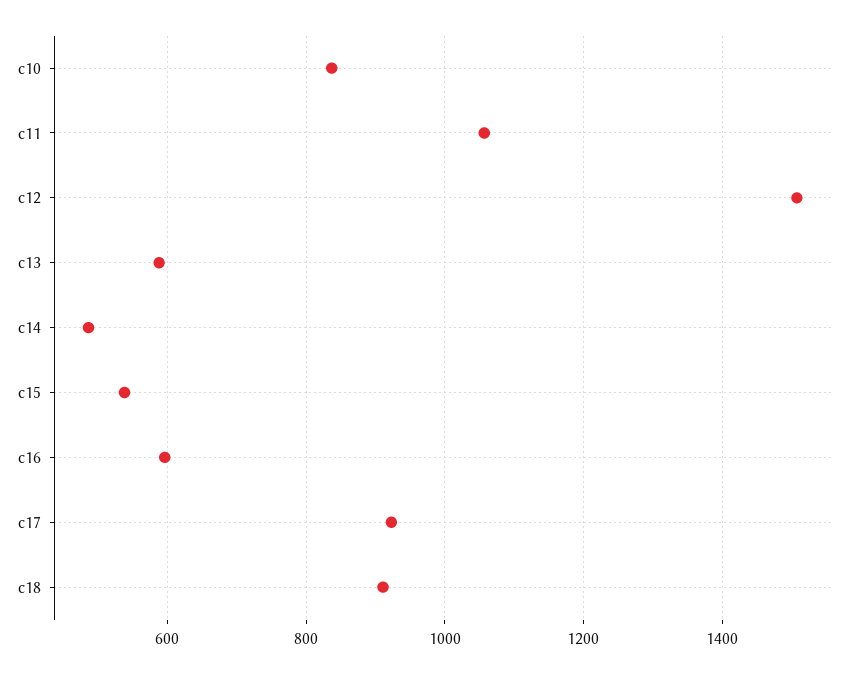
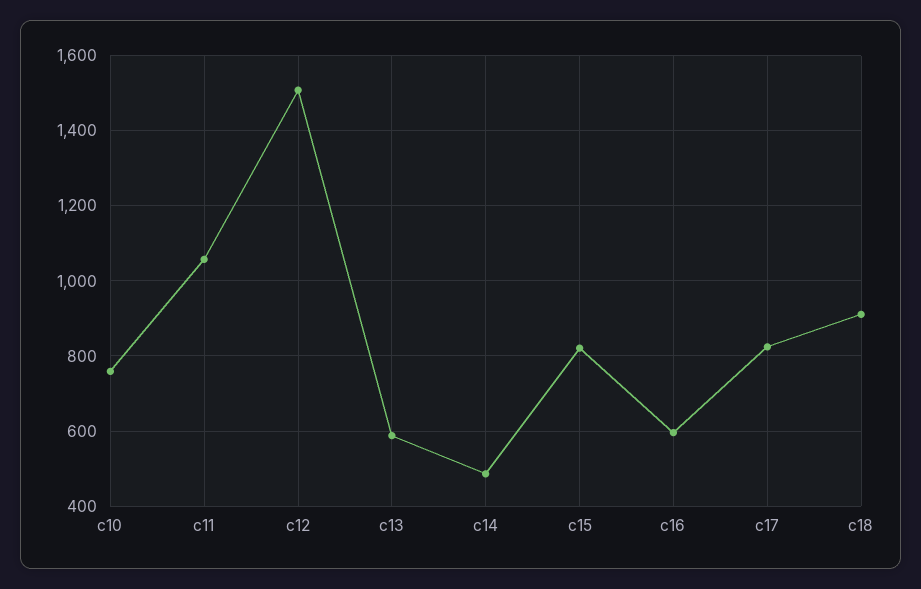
  {
-   "c10": 840,
+   "c10": 760,
    "c11": 1060,
    "c12": 1500,
    "c13": 580,
    "c14": 480,
-   "c15": 540,
+   "c15": 820,
    "c16": 600,
-   "c17": 920,
+   "c17": 820,
    "c18": 920
  }

